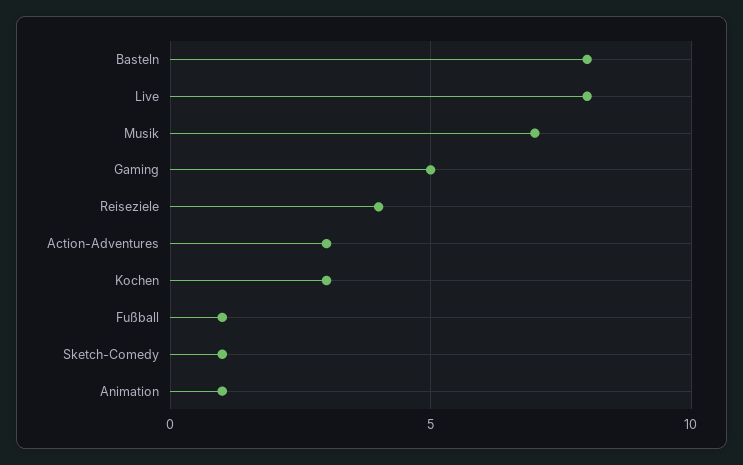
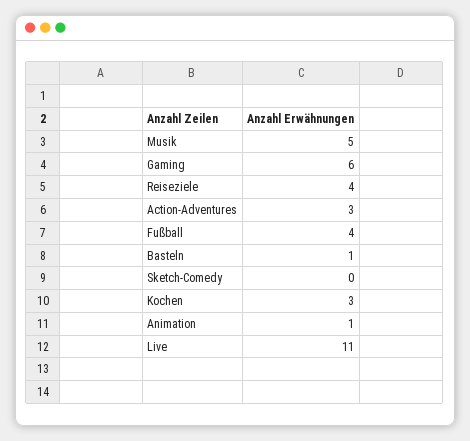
  {
-   "Basteln": 8,
+   "Basteln": 1,
-   "Live": 8,
+   "Live": 11,
-   "Musik": 7,
+   "Musik": 5,
-   "Gaming": 5,
+   "Gaming": 6,
    "Reiseziele": 4,
    "Action-Adventures": 3,
    "Kochen": 3,
-   "Fußball": 1,
+   "Fußball": 4,
-   "Sketch-Comedy": 1,
+   "Sketch-Comedy": 0,
    "Animation": 1
  }

